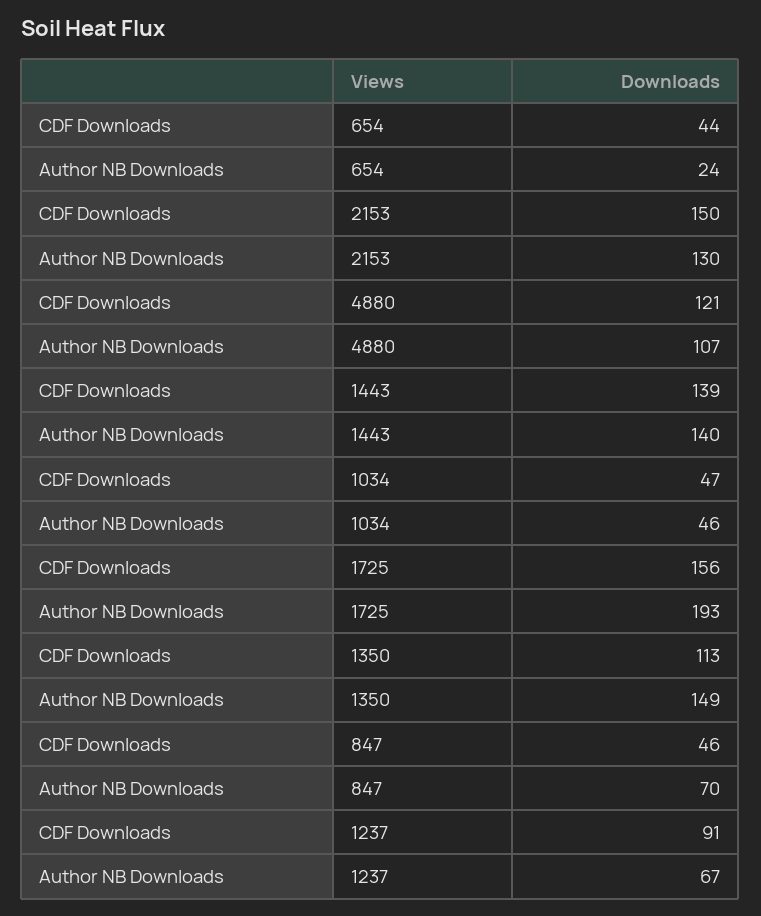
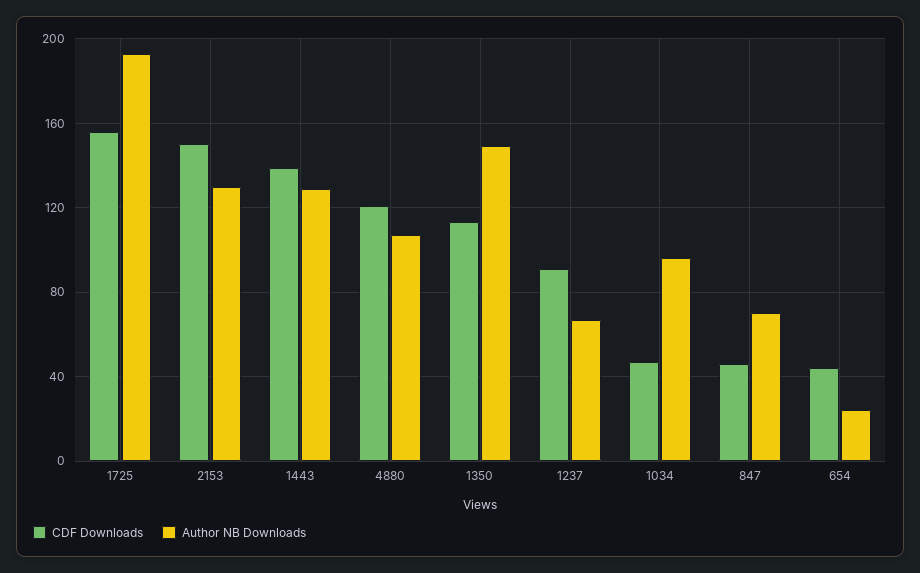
  {
    "CDF Downloads": {
      "654": 44,
      "2153": 150,
      "4880": 121,
      "1443": 139,
      "1034": 47,
      "1725": 156,
      "1350": 113,
      "847": 46,
      "1237": 91
    },
    "Author NB Downloads": {
      "654": 24,
      "2153": 130,
      "4880": 107,
-     "1443": 140,
+     "1443": 130,
-     "1034": 46,
+     "1034": 95,
      "1725": 193,
      "1350": 149,
      "847": 70,
      "1237": 67
    }
  }

